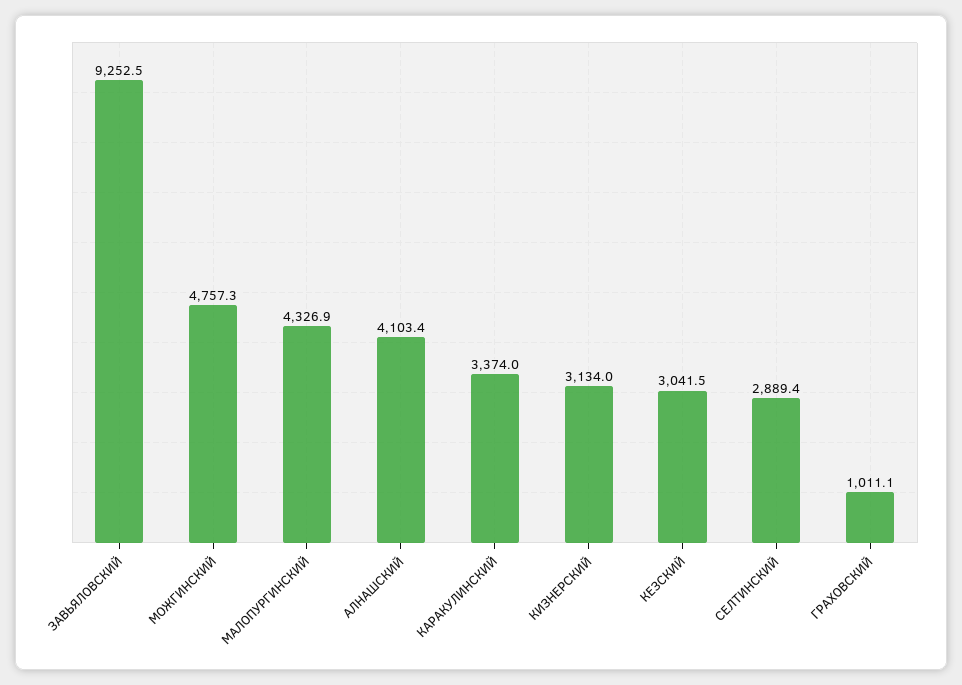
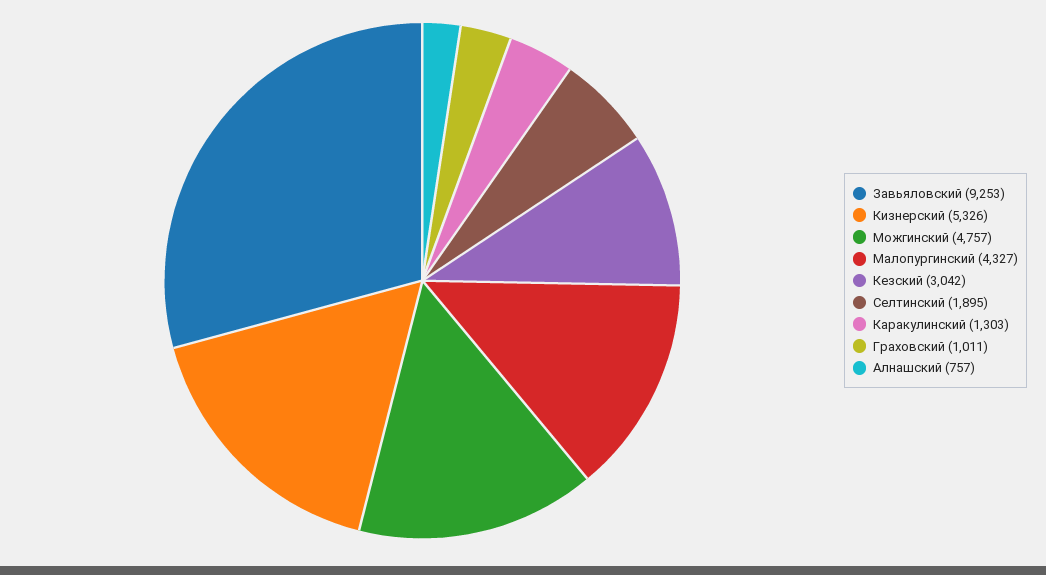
  {
    "ЗАВЬЯЛОВСКИЙ": 9252.5,
    "МОЖГИНСКИЙ": 4757.3,
    "МАЛОПУРГИНСКИЙ": 4326.9,
-   "АЛНАШСКИЙ": 4103.4,
+   "АЛНАШСКИЙ": 757,
-   "КАРАКУЛИНСКИЙ": 3374,
+   "КАРАКУЛИНСКИЙ": 1303,
-   "КИЗНЕРСКИЙ": 3134,
+   "КИЗНЕРСКИЙ": 5326,
    "КЕЗСКИЙ": 3041.5,
-   "СЕЛТИНСКИЙ": 2889.4,
+   "СЕЛТИНСКИЙ": 1895,
    "ГРАХОВСКИЙ": 1011.1
  }

